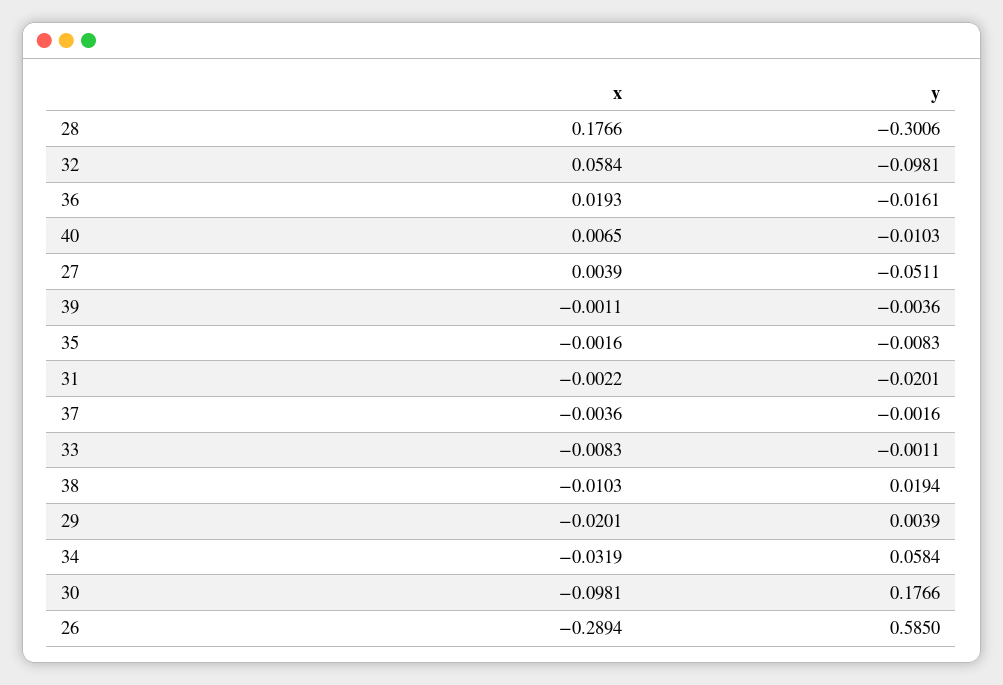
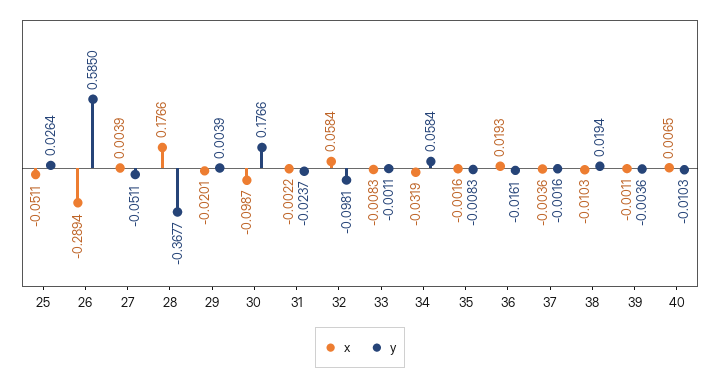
  {
    "x": {
      "28": 0.1766,
      "32": 0.0584,
      "36": 0.0193,
      "40": 0.0065,
      "27": 0.0039,
      "39": -0.0011,
      "35": -0.0016,
      "31": -0.0022,
      "37": -0.0036,
      "33": -0.0083,
      "38": -0.0103,
      "29": -0.0201,
      "34": -0.0319,
-     "30": -0.0981,
+     "30": -0.0987,
-     "26": -0.2894
+     "26": -0.2894,
+     "25": -0.0511
    },
    "y": {
-     "28": -0.3006,
+     "28": -0.3677,
      "32": -0.0981,
      "36": -0.0161,
      "40": -0.0103,
      "27": -0.0511,
      "39": -0.0036,
      "35": -0.0083,
-     "31": -0.0201,
+     "31": -0.0237,
      "37": -0.0016,
      "33": -0.0011,
      "38": 0.0194,
      "29": 0.0039,
      "34": 0.0584,
      "30": 0.1766,
-     "26": 0.585
+     "26": 0.585,
+     "25": 0.0264
    }
  }

